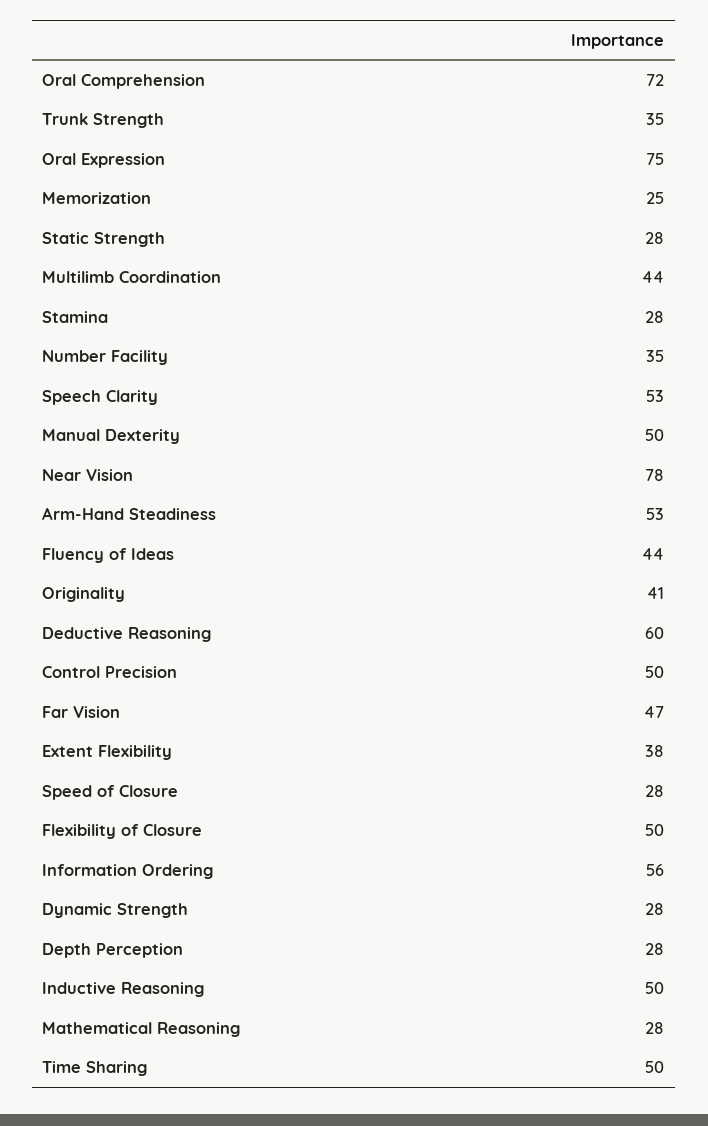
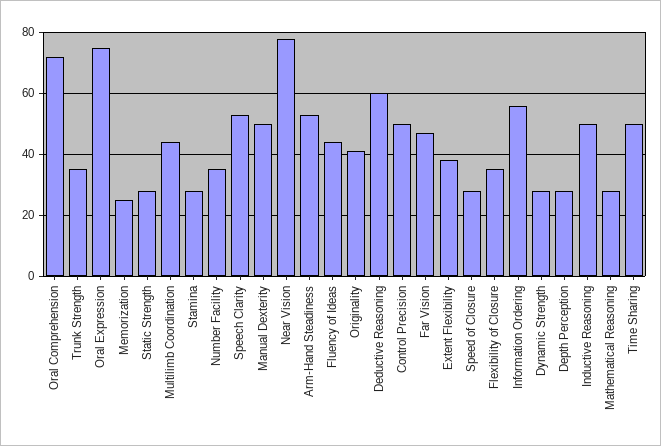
  {
    "Oral Comprehension": 72,
    "Trunk Strength": 35,
    "Oral Expression": 75,
    "Memorization": 25,
    "Static Strength": 28,
    "Multilimb Coordination": 44,
    "Stamina": 28,
    "Number Facility": 35,
    "Speech Clarity": 53,
    "Manual Dexterity": 50,
    "Near Vision": 78,
    "Arm-Hand Steadiness": 53,
    "Fluency of Ideas": 44,
    "Originality": 41,
    "Deductive Reasoning": 60,
    "Control Precision": 50,
    "Far Vision": 47,
    "Extent Flexibility": 38,
    "Speed of Closure": 28,
-   "Flexibility of Closure": 50,
+   "Flexibility of Closure": 35,
    "Information Ordering": 56,
    "Dynamic Strength": 28,
    "Depth Perception": 28,
    "Inductive Reasoning": 50,
    "Mathematical Reasoning": 28,
    "Time Sharing": 50
  }

